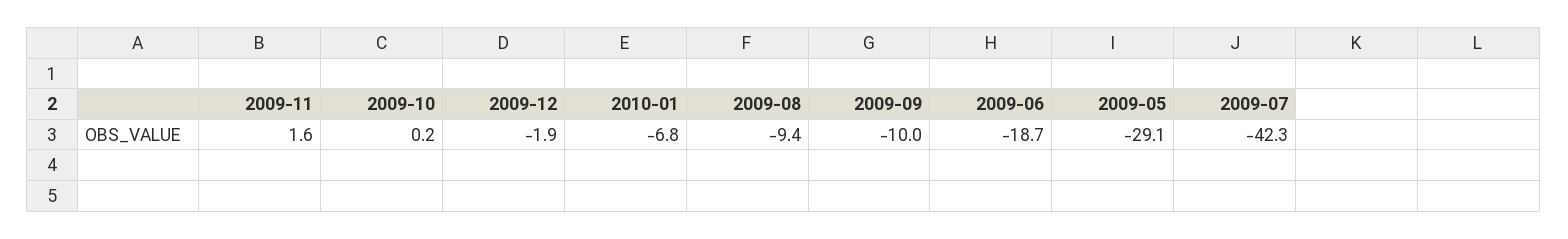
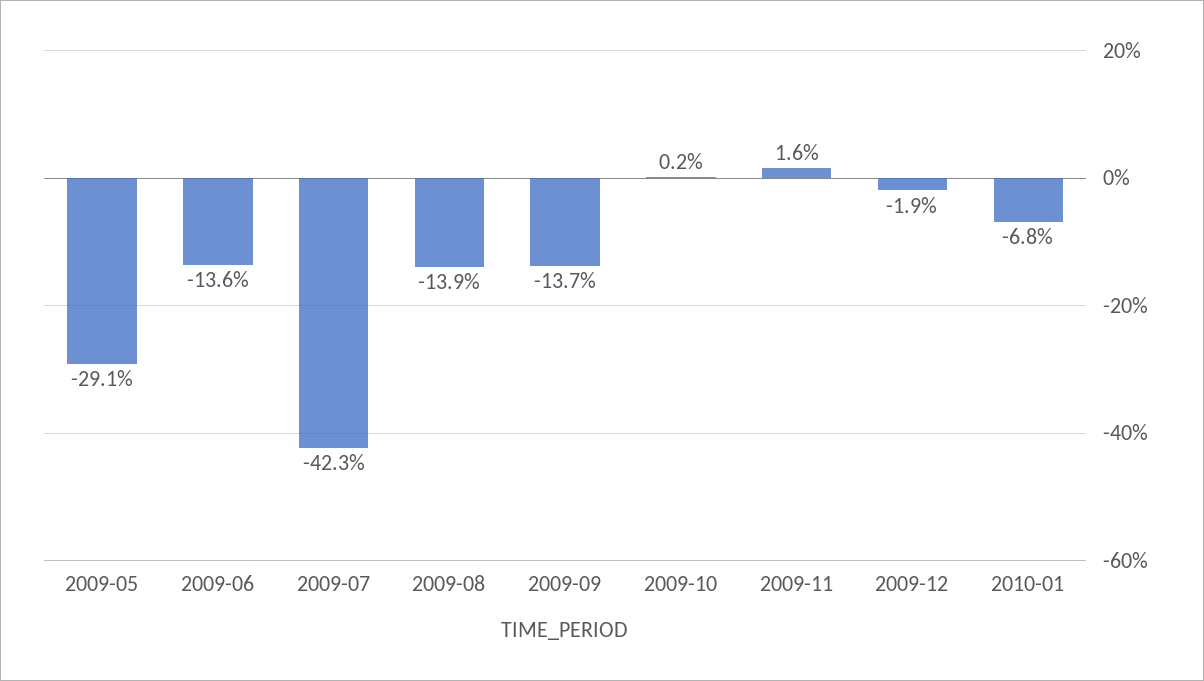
  {
    "2009-11": 1.6,
    "2009-10": 0.2,
    "2009-12": -1.9,
    "2010-01": -6.8,
-   "2009-08": -9.4,
+   "2009-08": -13.9,
-   "2009-09": -10,
+   "2009-09": -13.7,
-   "2009-06": -18.7,
+   "2009-06": -13.6,
    "2009-05": -29.1,
    "2009-07": -42.3
  }

